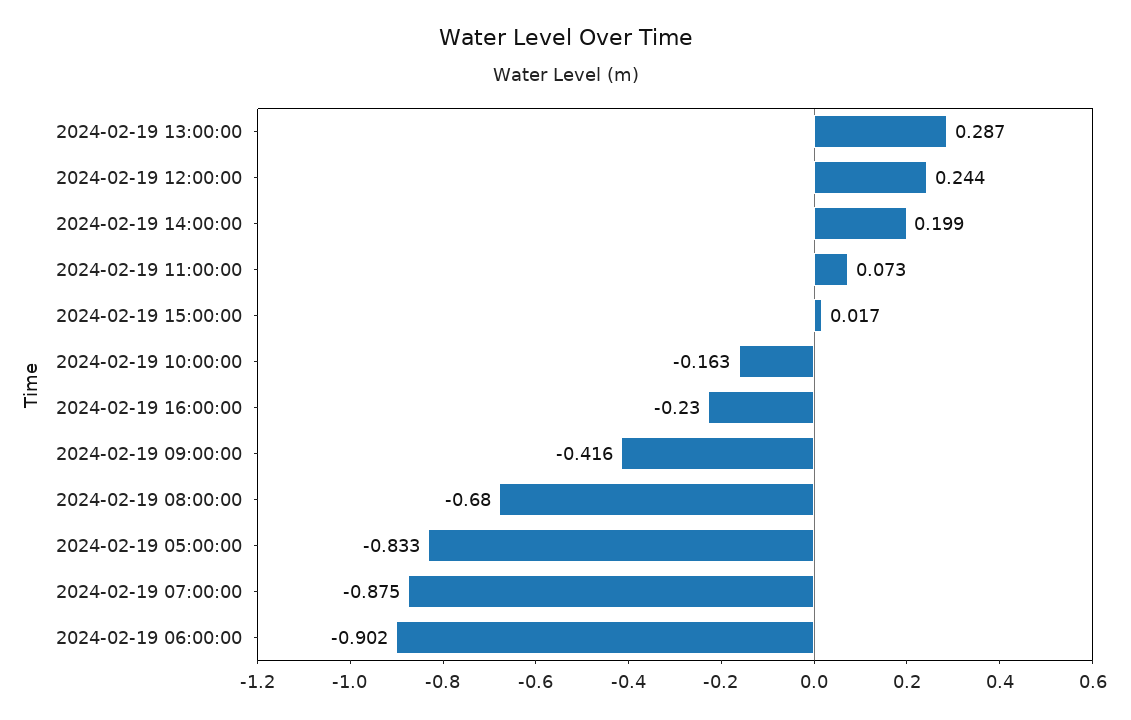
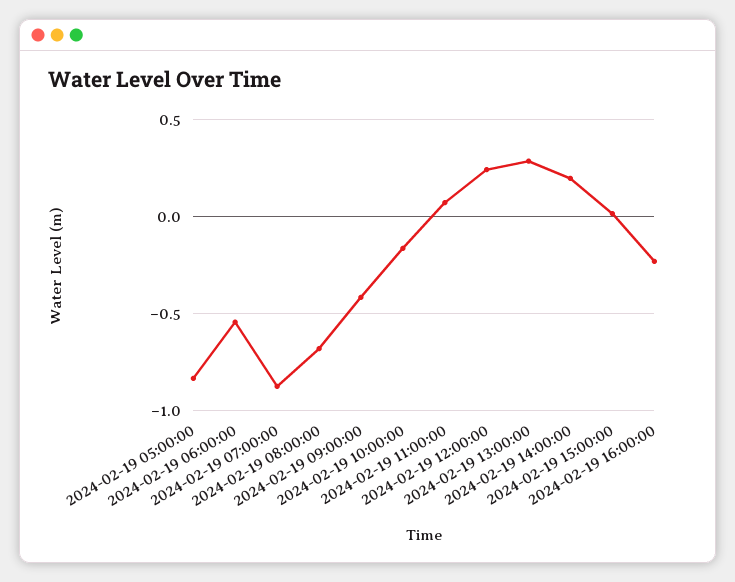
  {
    "2024-02-19 13:00:00": 0.287,
    "2024-02-19 12:00:00": 0.244,
    "2024-02-19 14:00:00": 0.199,
    "2024-02-19 11:00:00": 0.073,
    "2024-02-19 15:00:00": 0.017,
    "2024-02-19 10:00:00": -0.163,
    "2024-02-19 16:00:00": -0.23,
    "2024-02-19 09:00:00": -0.416,
    "2024-02-19 08:00:00": -0.68,
    "2024-02-19 05:00:00": -0.833,
    "2024-02-19 07:00:00": -0.875,
-   "2024-02-19 06:00:00": -0.902
+   "2024-02-19 06:00:00": -0.55
  }

